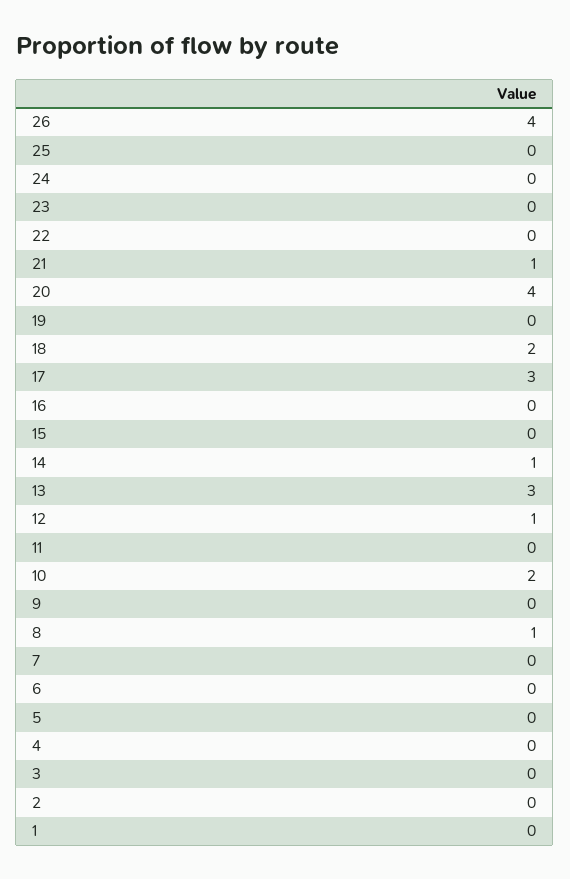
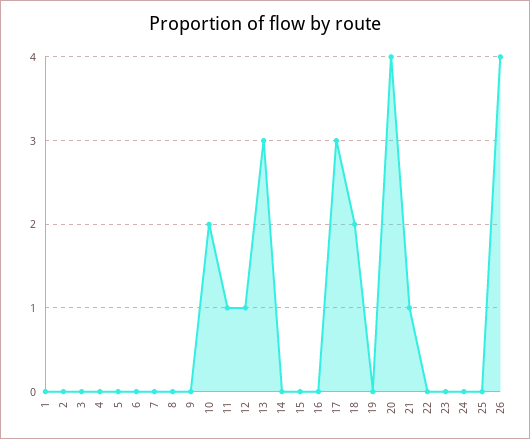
  {
    "26": 4,
    "25": 0,
    "24": 0,
    "23": 0,
    "22": 0,
    "21": 1,
    "20": 4,
    "19": 0,
    "18": 2,
    "17": 3,
    "16": 0,
    "15": 0,
-   "14": 1,
+   "14": 0,
    "13": 3,
    "12": 1,
-   "11": 0,
+   "11": 1,
    "10": 2,
    "9": 0,
-   "8": 1,
+   "8": 0,
    "7": 0,
    "6": 0,
    "5": 0,
    "4": 0,
    "3": 0,
    "2": 0,
    "1": 0
  }

